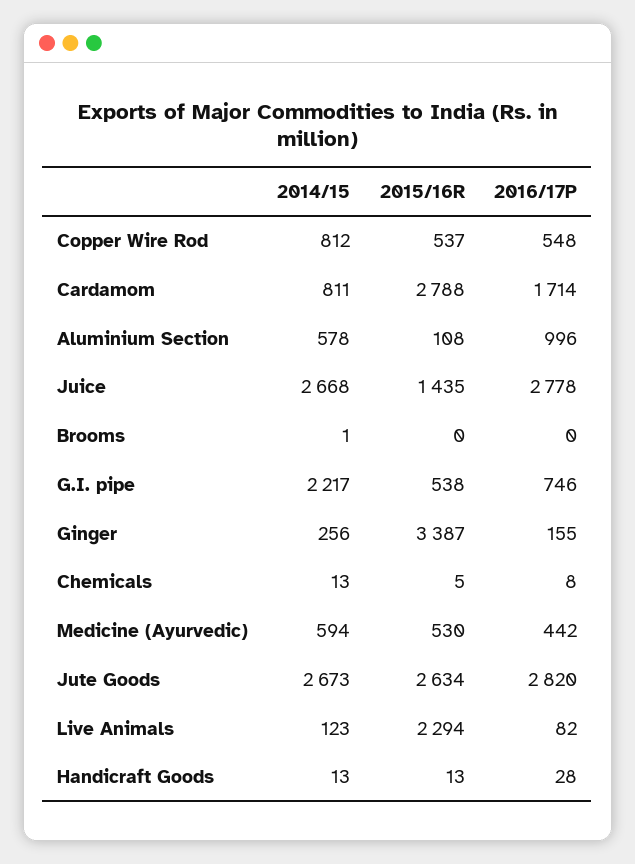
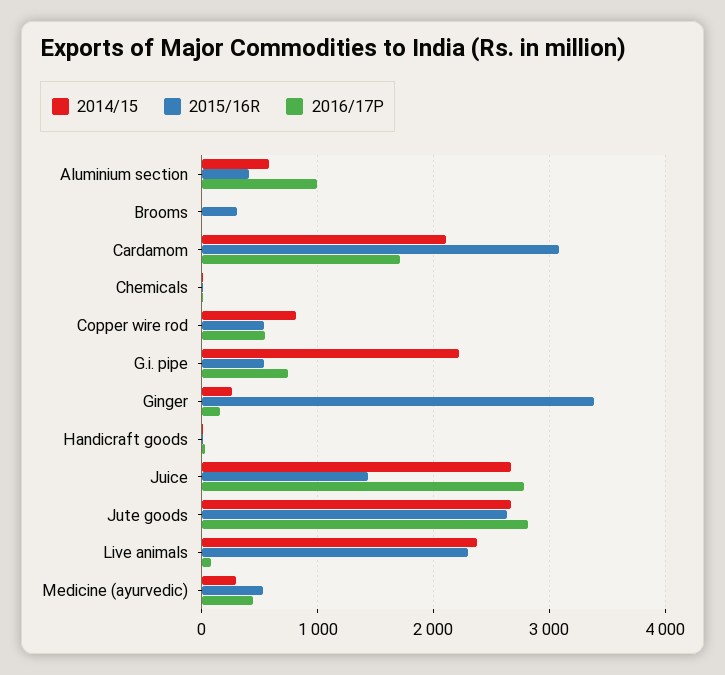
  {
    "2014/15": {
      "Copper Wire Rod": 812,
-     "Cardamom": 811,
+     "Cardamom": 2100,
      "Aluminium Section": 578,
      "Juice": 2668,
      "Brooms": 1,
      "G.I. pipe": 2217,
      "Ginger": 256,
      "Chemicals": 13,
-     "Medicine (Ayurvedic)": 594,
+     "Medicine (Ayurvedic)": 300,
      "Jute Goods": 2673,
-     "Live Animals": 123,
+     "Live Animals": 2400,
      "Handicraft Goods": 13
    },
    "2015/16R": {
      "Copper Wire Rod": 537,
-     "Cardamom": 2788,
+     "Cardamom": 3100,
-     "Aluminium Section": 108,
+     "Aluminium Section": 400,
      "Juice": 1435,
-     "Brooms": 0,
+     "Brooms": 300,
      "G.I. pipe": 538,
      "Ginger": 3387,
      "Chemicals": 5,
      "Medicine (Ayurvedic)": 530,
      "Jute Goods": 2634,
      "Live Animals": 2294,
      "Handicraft Goods": 13
    },
    "2016/17P": {
      "Copper Wire Rod": 548,
      "Cardamom": 1714,
      "Aluminium Section": 996,
      "Juice": 2778,
      "Brooms": 0,
      "G.I. pipe": 746,
      "Ginger": 155,
      "Chemicals": 8,
      "Medicine (Ayurvedic)": 442,
      "Jute Goods": 2820,
      "Live Animals": 82,
      "Handicraft Goods": 28
    }
  }

